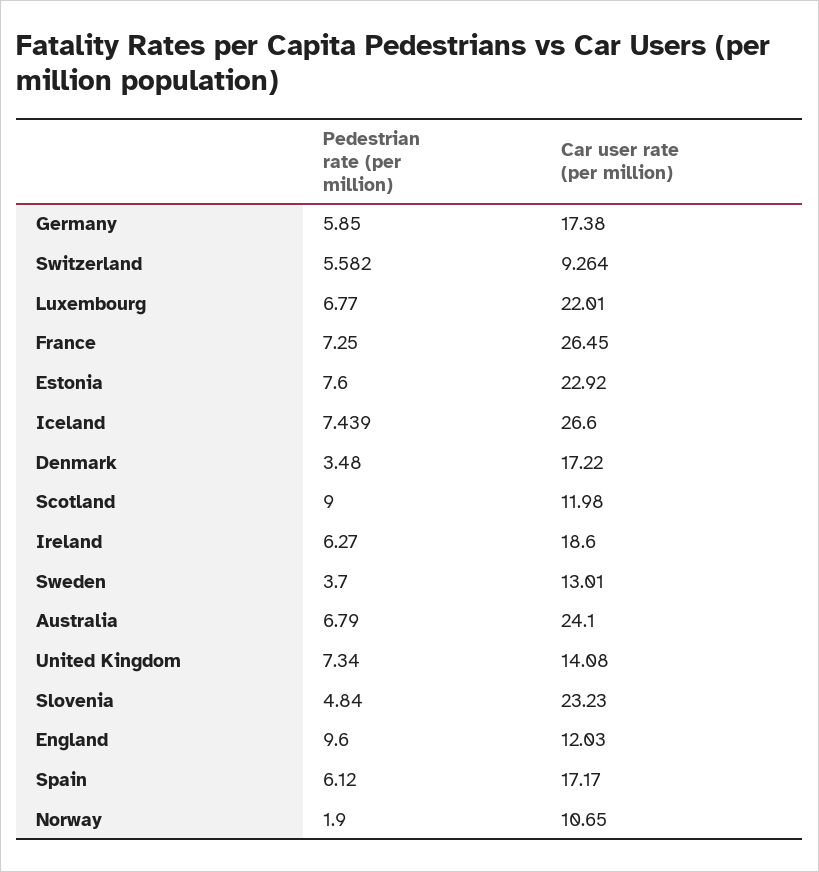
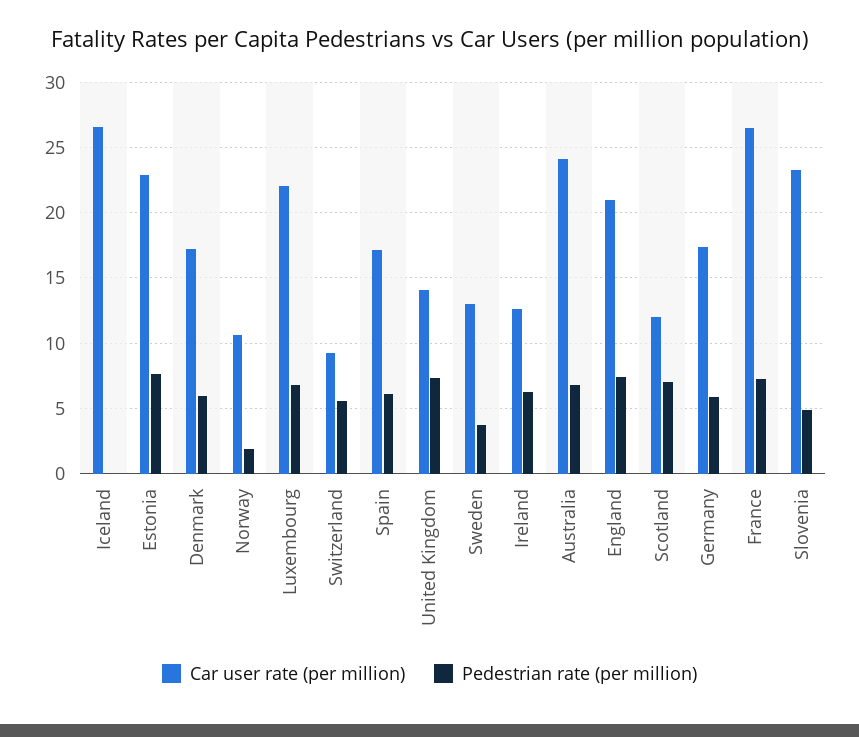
  {
    "Pedestrian rate (per million)": {
      "Germany": 5.85,
      "Switzerland": 5.582,
      "Luxembourg": 6.77,
      "France": 7.25,
      "Estonia": 7.6,
-     "Iceland": 7.439,
+     "Iceland": 0,
-     "Denmark": 3.48,
+     "Denmark": 6,
-     "Scotland": 9,
+     "Scotland": 7,
      "Ireland": 6.27,
      "Sweden": 3.7,
      "Australia": 6.79,
      "United Kingdom": 7.34,
      "Slovenia": 4.84,
-     "England": 9.6,
+     "England": 7.5,
      "Spain": 6.12,
      "Norway": 1.9
    },
    "Car user rate (per million)": {
      "Germany": 17.38,
      "Switzerland": 9.264,
      "Luxembourg": 22.01,
      "France": 26.45,
      "Estonia": 22.92,
      "Iceland": 26.6,
      "Denmark": 17.22,
      "Scotland": 11.98,
-     "Ireland": 18.6,
+     "Ireland": 12.5,
      "Sweden": 13.01,
      "Australia": 24.1,
      "United Kingdom": 14.08,
      "Slovenia": 23.23,
-     "England": 12.03,
+     "England": 21,
      "Spain": 17.17,
      "Norway": 10.65
    }
  }

